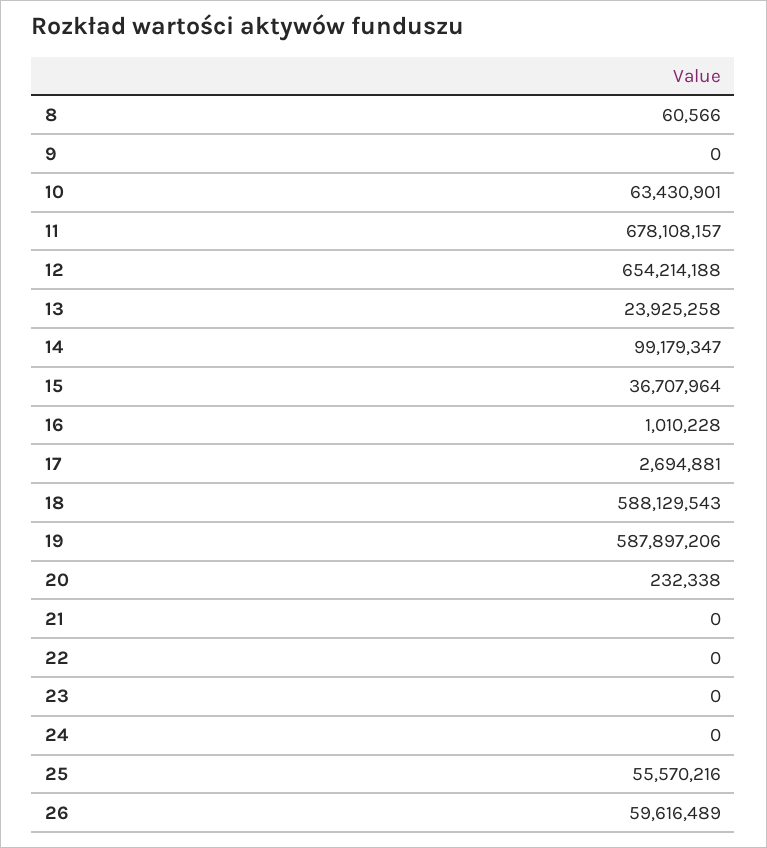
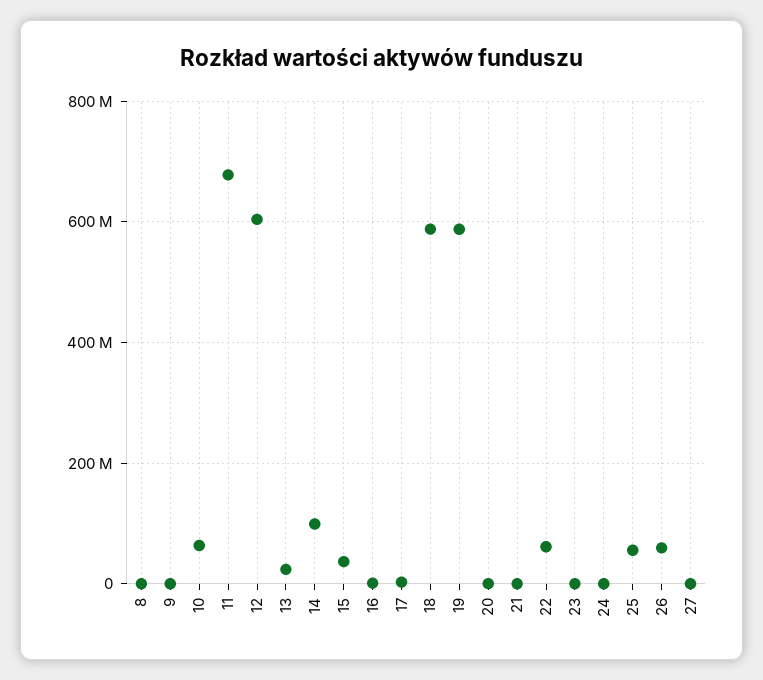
  {
    "8": 60566,
    "9": 0,
    "10": 63430901,
    "11": 678108157,
-   "12": 654214188,
+   "12": 600000000,
    "13": 23925258,
    "14": 99179347,
    "15": 36707964,
    "16": 1010228,
    "17": 2694881,
    "18": 588129543,
    "19": 587897206,
    "20": 232338,
    "21": 0,
-   "22": 0,
+   "22": 60000000,
    "23": 0,
    "24": 0,
    "25": 55570216,
-   "26": 59616489
+   "26": 59616489,
+   "27": 0
  }

